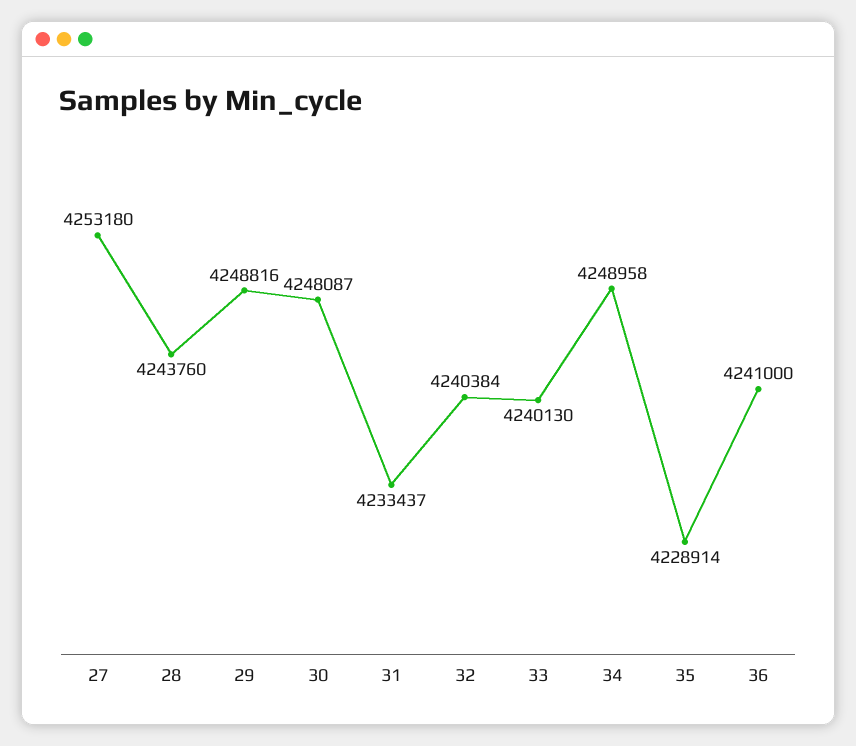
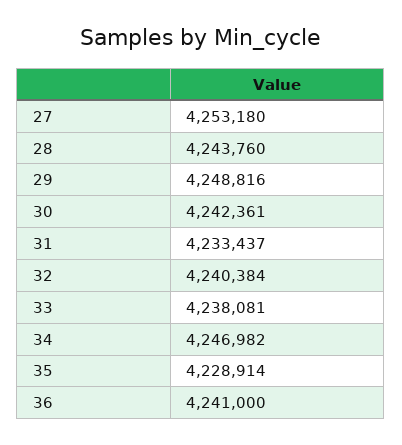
  {
    "27": 4253180,
    "28": 4243760,
    "29": 4248816,
-   "30": 4248087,
+   "30": 4242361,
    "31": 4233437,
    "32": 4240384,
-   "33": 4240130,
+   "33": 4238081,
-   "34": 4248958,
+   "34": 4246982,
    "35": 4228914,
    "36": 4241000
  }

